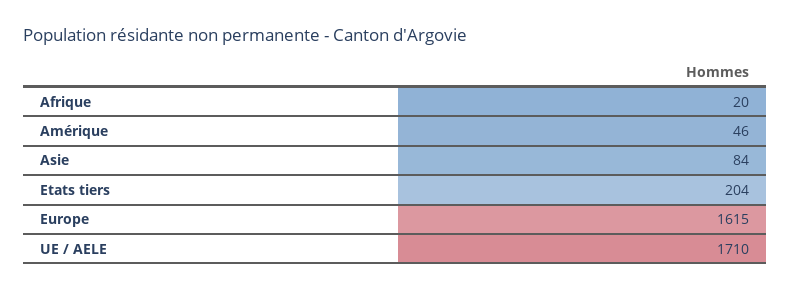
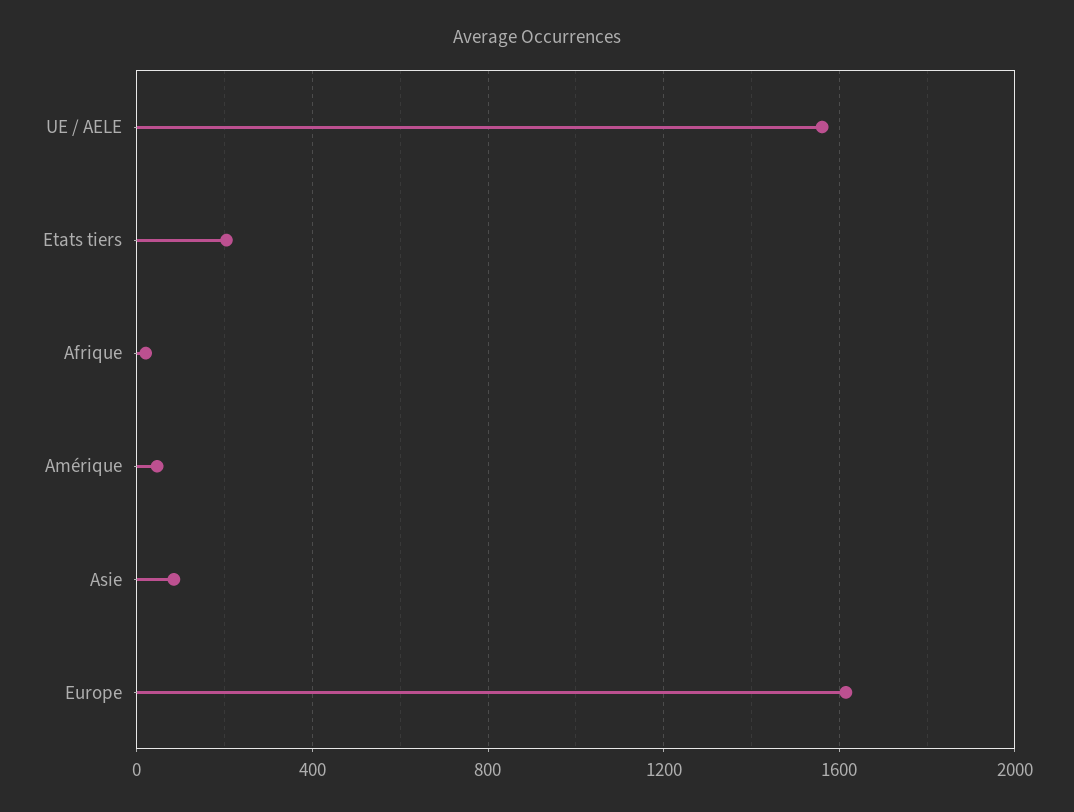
  {
    "Afrique": 20,
    "Amérique": 46,
    "Asie": 84,
    "Etats tiers": 204,
    "Europe": 1615,
-   "UE / AELE": 1710
+   "UE / AELE": 1550
  }

